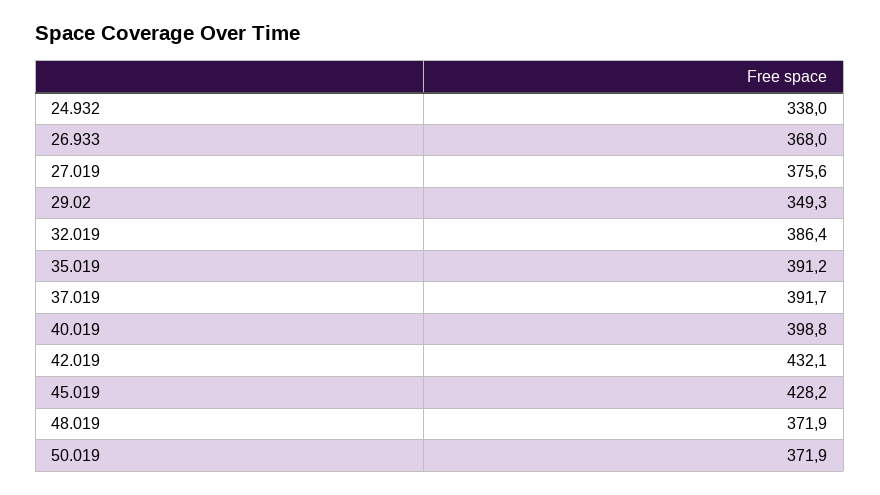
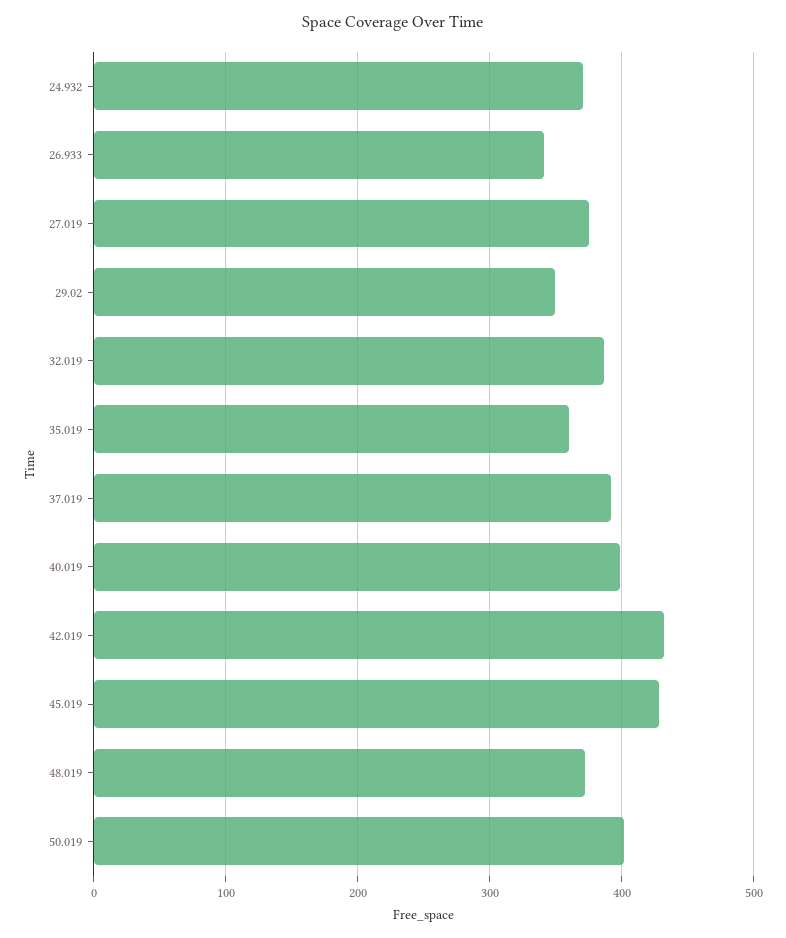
  {
-   "24.932": 338,
+   "24.932": 370,
-   "26.933": 368,
+   "26.933": 340,
    "27.019": 375.6,
    "29.02": 349.3,
    "32.019": 386.4,
-   "35.019": 391.2,
+   "35.019": 360,
    "37.019": 391.7,
    "40.019": 398.8,
    "42.019": 432.1,
    "45.019": 428.2,
    "48.019": 371.9,
-   "50.019": 371.9
+   "50.019": 400
  }

